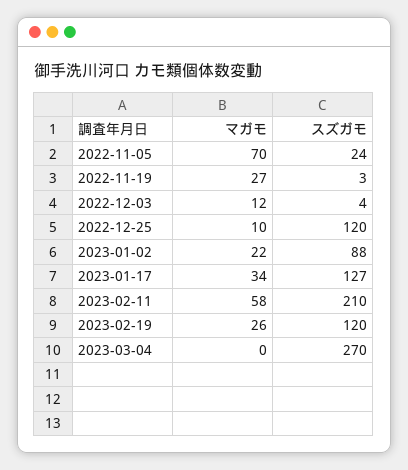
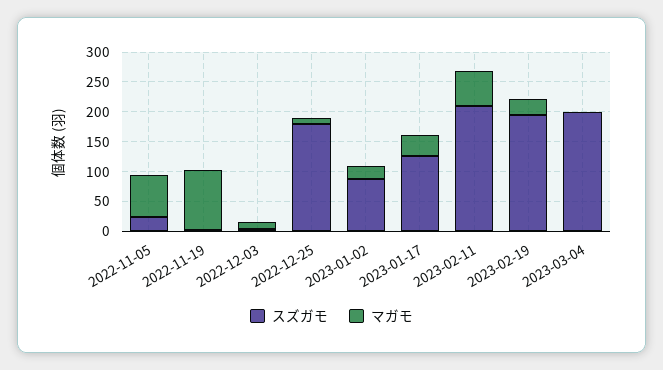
  {
    "マガモ": {
      "2022-11-05": 70,
-     "2022-11-19": 27,
+     "2022-11-19": 100,
      "2022-12-03": 12,
      "2022-12-25": 10,
      "2023-01-02": 22,
      "2023-01-17": 34,
      "2023-02-11": 58,
      "2023-02-19": 26,
      "2023-03-04": 0
    },
    "スズガモ": {
      "2022-11-05": 24,
      "2022-11-19": 3,
      "2022-12-03": 4,
-     "2022-12-25": 120,
+     "2022-12-25": 175,
      "2023-01-02": 88,
      "2023-01-17": 127,
      "2023-02-11": 210,
-     "2023-02-19": 120,
+     "2023-02-19": 200,
-     "2023-03-04": 270
+     "2023-03-04": 200
    }
  }

